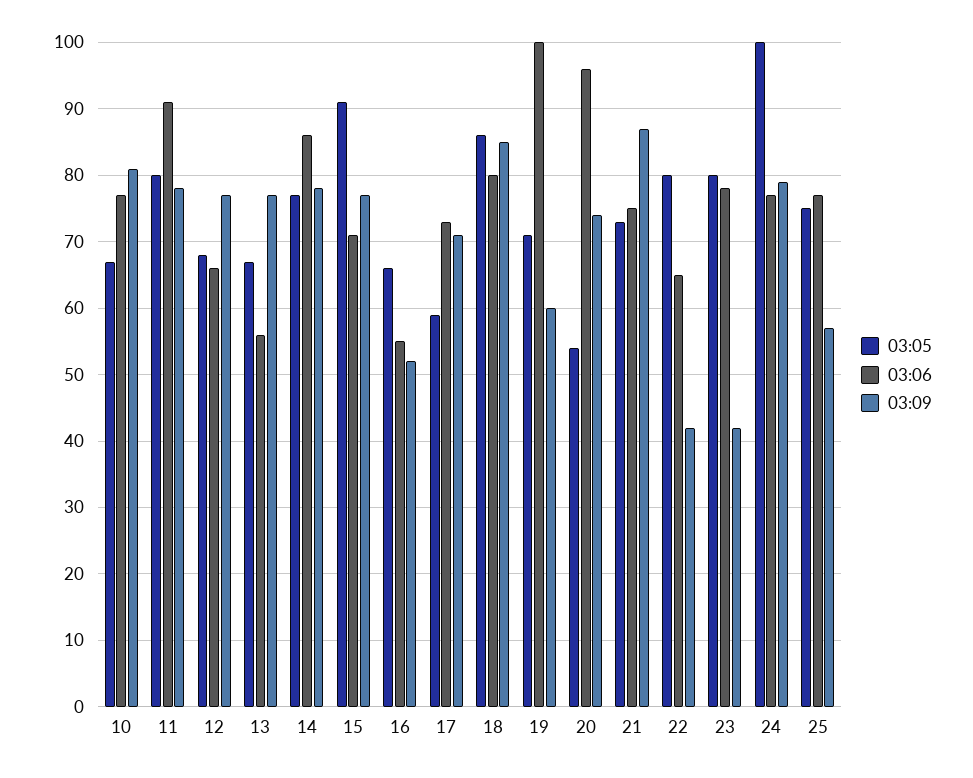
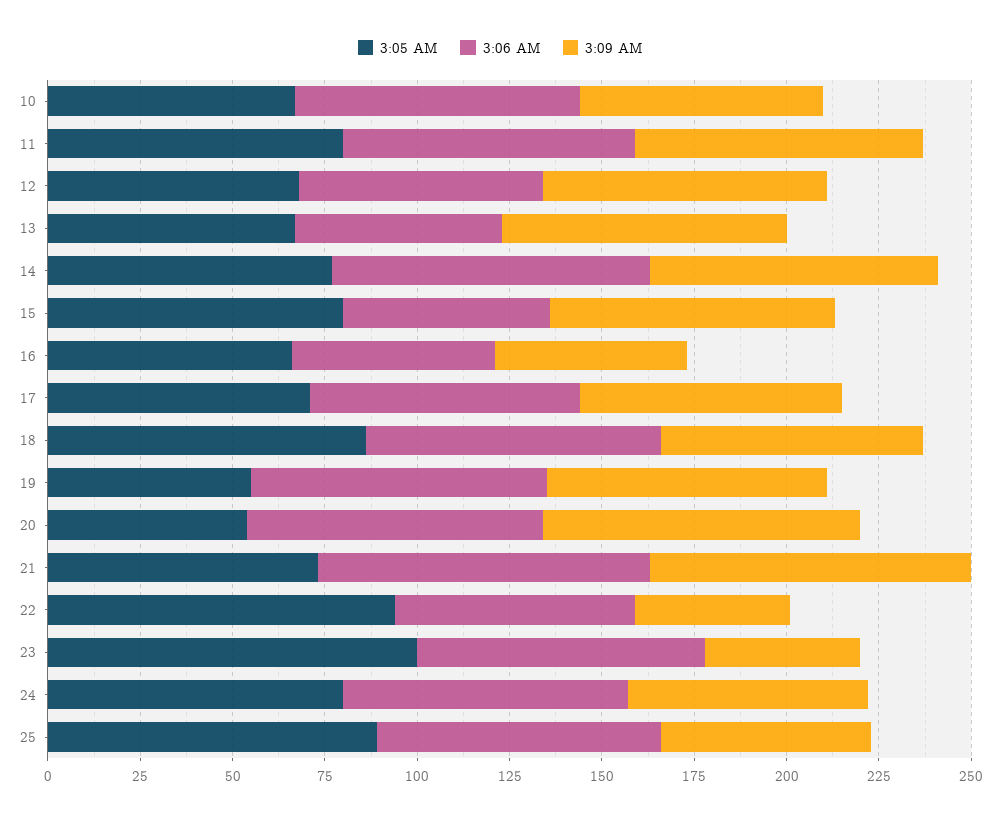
  {
    "03:05": {
      "10": 67,
      "11": 80,
      "12": 68,
      "13": 67,
      "14": 77,
-     "15": 91,
+     "15": 80,
      "16": 66,
-     "17": 59,
+     "17": 70,
      "18": 86,
-     "19": 71,
+     "19": 55,
      "20": 54,
      "21": 73,
-     "22": 80,
+     "22": 95,
-     "23": 80,
+     "23": 100,
-     "24": 100,
+     "24": 80,
-     "25": 75
+     "25": 90
    },
    "03:06": {
      "10": 77,
-     "11": 91,
+     "11": 80,
      "12": 66,
      "13": 56,
      "14": 86,
-     "15": 71,
+     "15": 55,
      "16": 55,
      "17": 73,
      "18": 80,
-     "19": 100,
+     "19": 80,
-     "20": 96,
+     "20": 80,
-     "21": 75,
+     "21": 90,
      "22": 65,
      "23": 78,
      "24": 77,
      "25": 77
    },
    "03:09": {
-     "10": 81,
+     "10": 65,
      "11": 78,
      "12": 77,
      "13": 77,
      "14": 78,
      "15": 77,
      "16": 52,
      "17": 71,
-     "18": 85,
+     "18": 70,
-     "19": 60,
+     "19": 75,
-     "20": 74,
+     "20": 85,
      "21": 87,
      "22": 42,
      "23": 42,
-     "24": 79,
+     "24": 65,
      "25": 57
    }
  }

